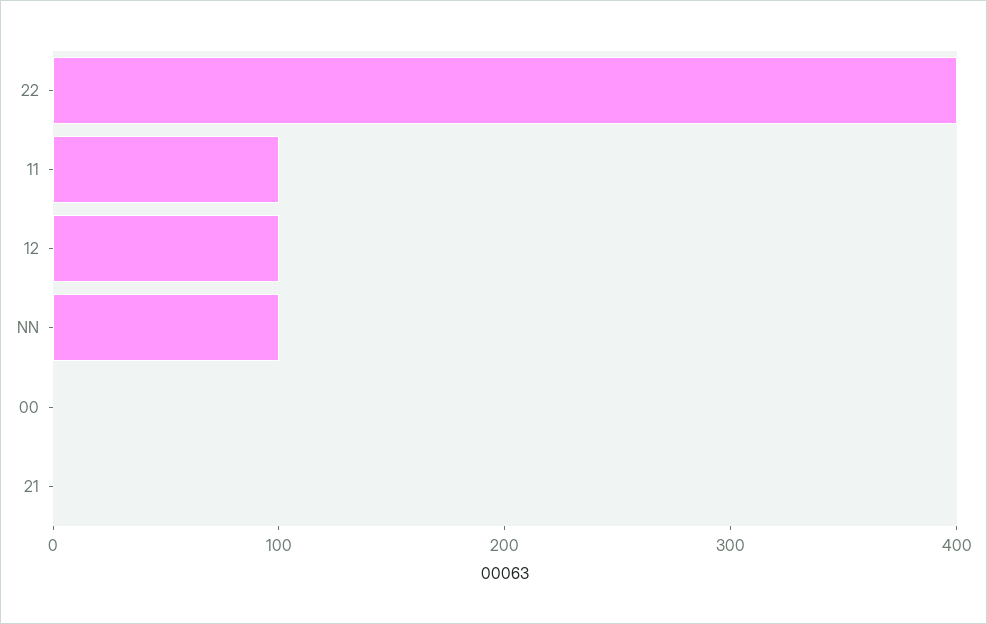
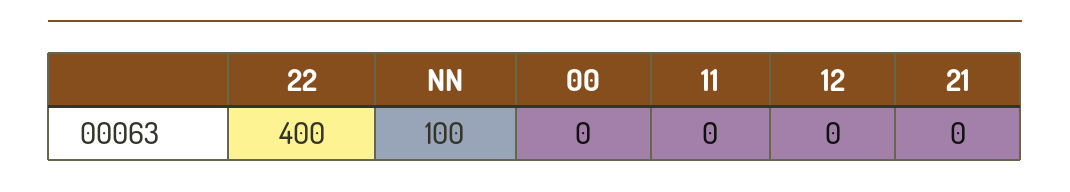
  {
    "22": 400,
-   "11": 100,
+   "11": 0,
-   "12": 100,
+   "12": 0,
    "NN": 100,
    "00": 0,
    "21": 0
  }

